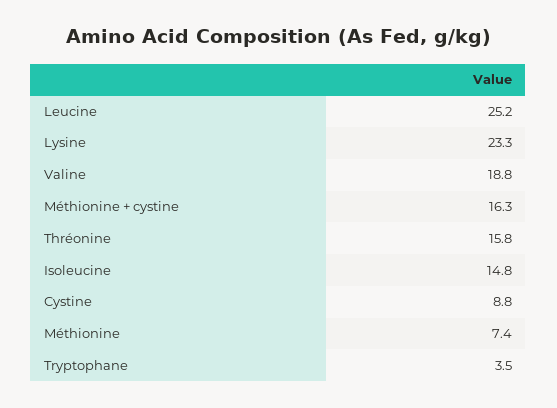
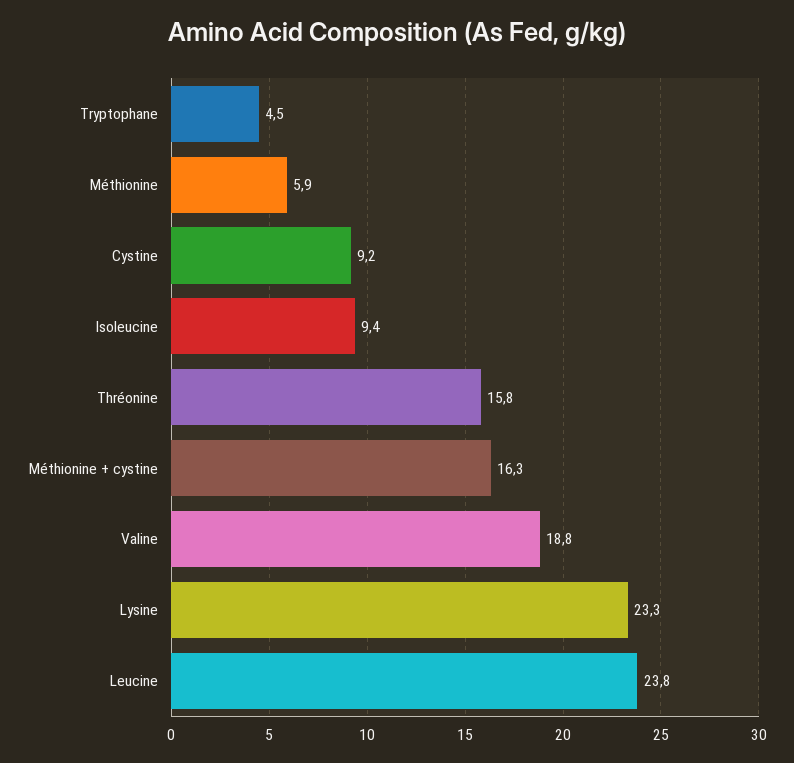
  {
-   "Leucine": 25.2,
+   "Leucine": 23.8,
    "Lysine": 23.3,
    "Valine": 18.8,
    "Méthionine + cystine": 16.3,
    "Thréonine": 15.8,
-   "Isoleucine": 14.8,
+   "Isoleucine": 9.4,
-   "Cystine": 8.8,
+   "Cystine": 9.2,
-   "Méthionine": 7.4,
+   "Méthionine": 5.9,
-   "Tryptophane": 3.5
+   "Tryptophane": 4.5
  }

